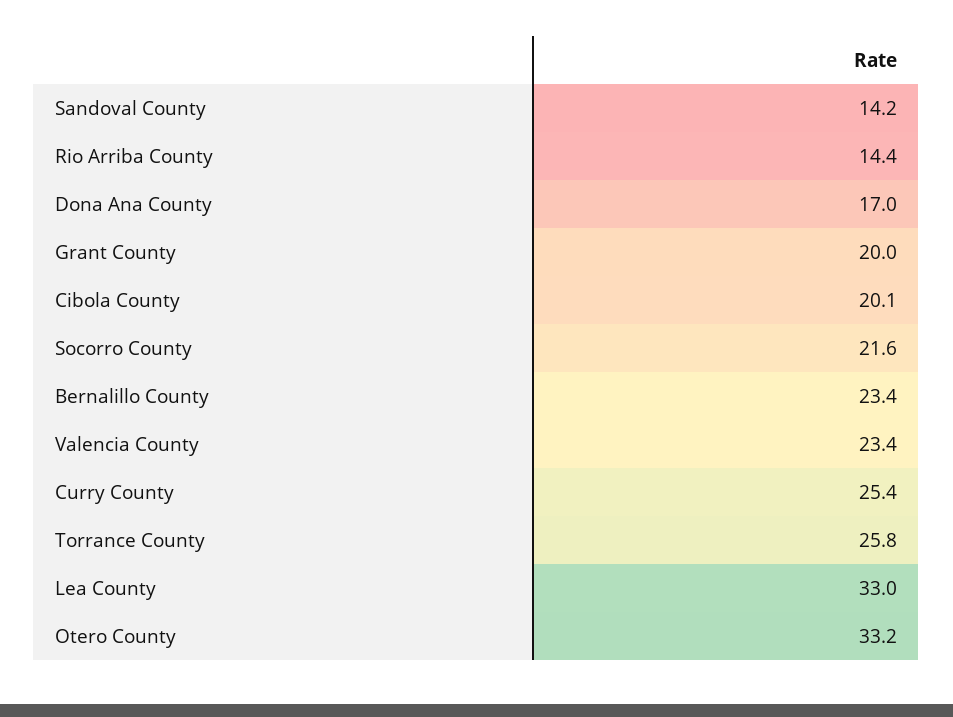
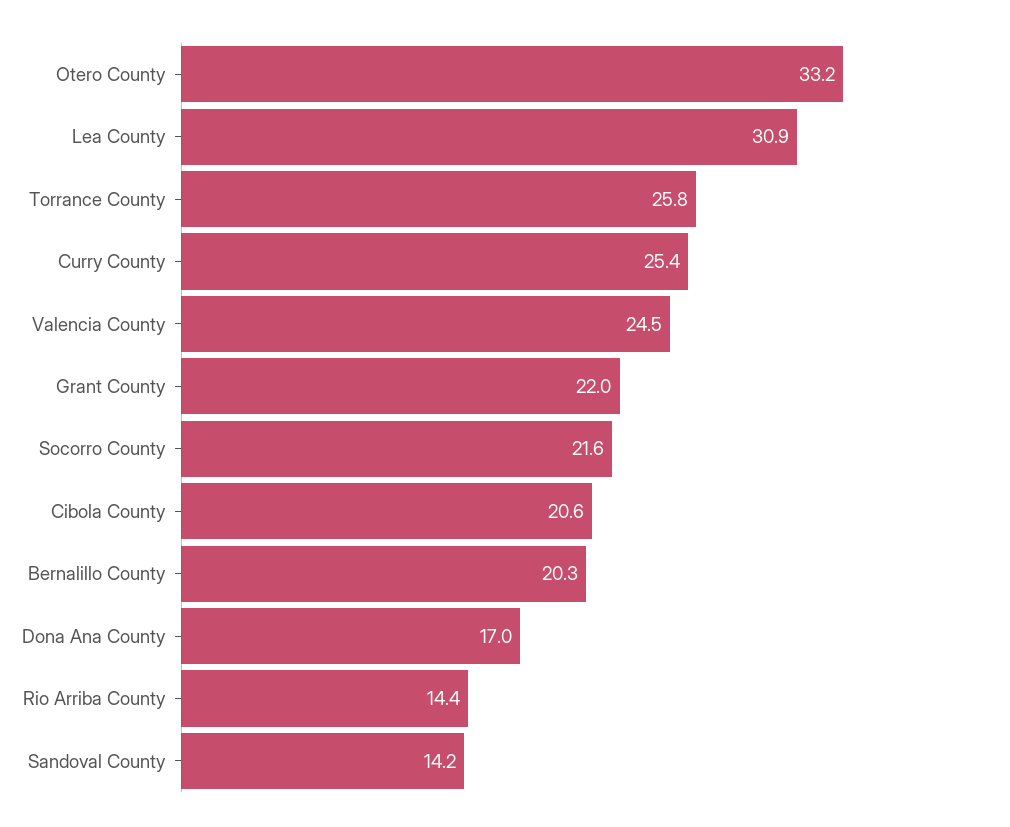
  {
    "Sandoval County": 14.2,
    "Rio Arriba County": 14.4,
    "Dona Ana County": 17,
-   "Grant County": 20,
+   "Grant County": 22,
-   "Cibola County": 20.1,
+   "Cibola County": 20.6,
    "Socorro County": 21.6,
-   "Bernalillo County": 23.4,
+   "Bernalillo County": 20.3,
-   "Valencia County": 23.4,
+   "Valencia County": 24.5,
    "Curry County": 25.4,
    "Torrance County": 25.8,
-   "Lea County": 33,
+   "Lea County": 30.9,
    "Otero County": 33.2
  }

